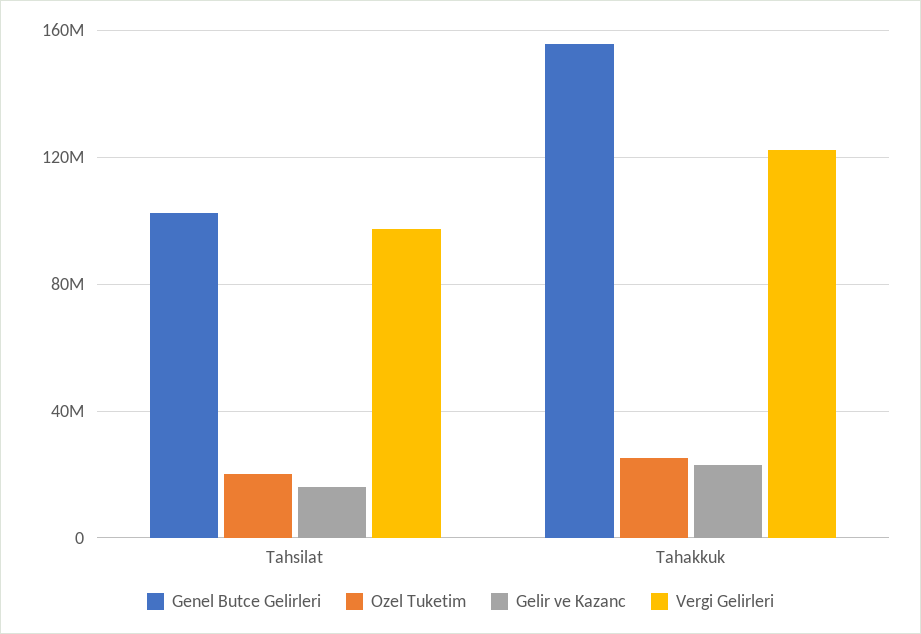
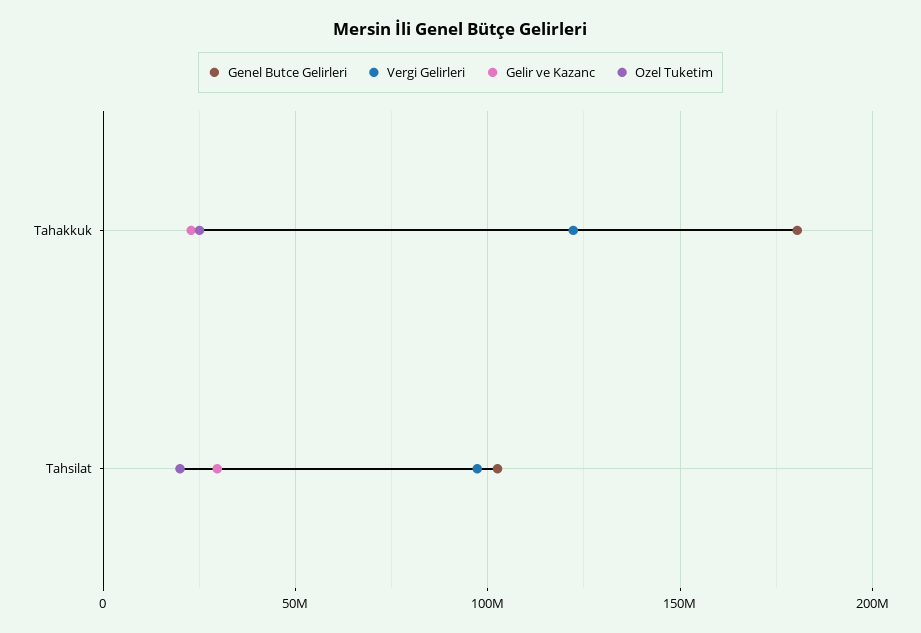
  {
    "Genel Butce Gelirleri": {
      "Tahsilat": 105000000,
-     "Tahakkuk": 155000000
+     "Tahakkuk": 180000000
    },
    "Ozel Tuketim": {
      "Tahsilat": 20000000,
      "Tahakkuk": 25000000
    },
    "Gelir ve Kazanc": {
-     "Tahsilat": 15000000,
+     "Tahsilat": 30000000,
      "Tahakkuk": 25000000
    },
    "Vergi Gelirleri": {
      "Tahsilat": 95000000,
      "Tahakkuk": 120000000
    }
  }

